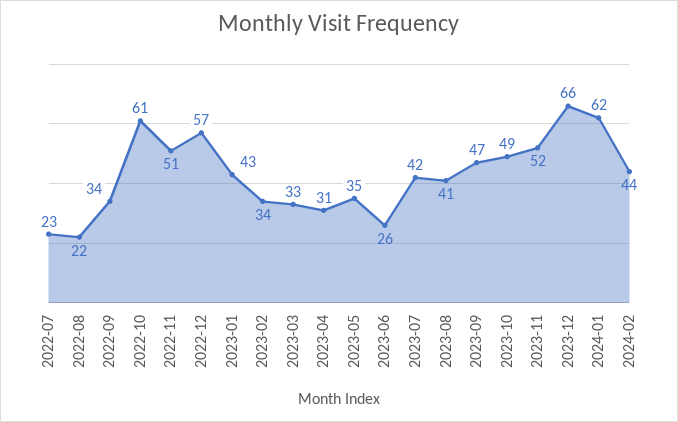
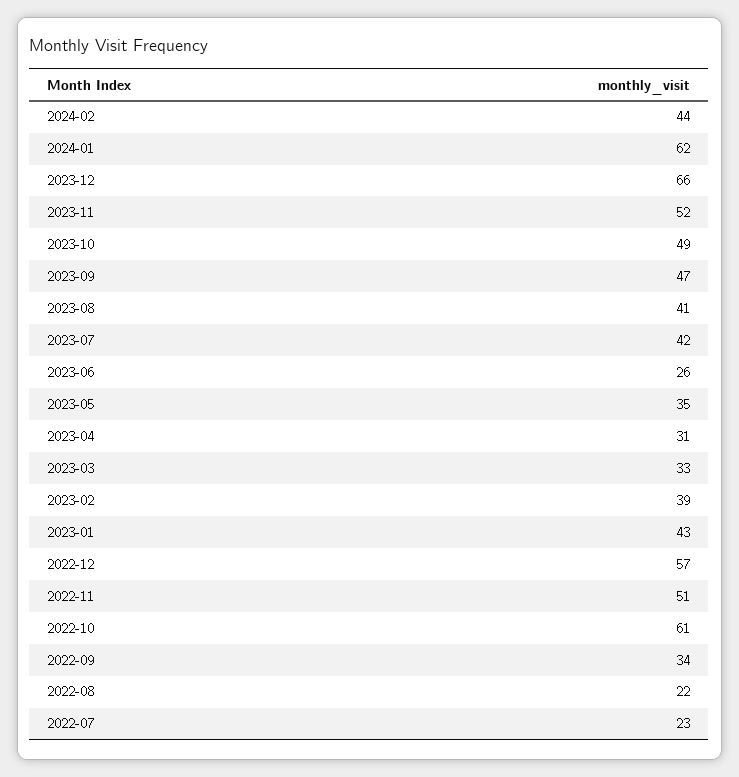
  {
    "2022-07": 23,
    "2022-08": 22,
    "2022-09": 34,
    "2022-10": 61,
    "2022-11": 51,
    "2022-12": 57,
    "2023-01": 43,
-   "2023-02": 34,
+   "2023-02": 39,
    "2023-03": 33,
    "2023-04": 31,
    "2023-05": 35,
    "2023-06": 26,
    "2023-07": 42,
    "2023-08": 41,
    "2023-09": 47,
    "2023-10": 49,
    "2023-11": 52,
    "2023-12": 66,
    "2024-01": 62,
    "2024-02": 44
  }

